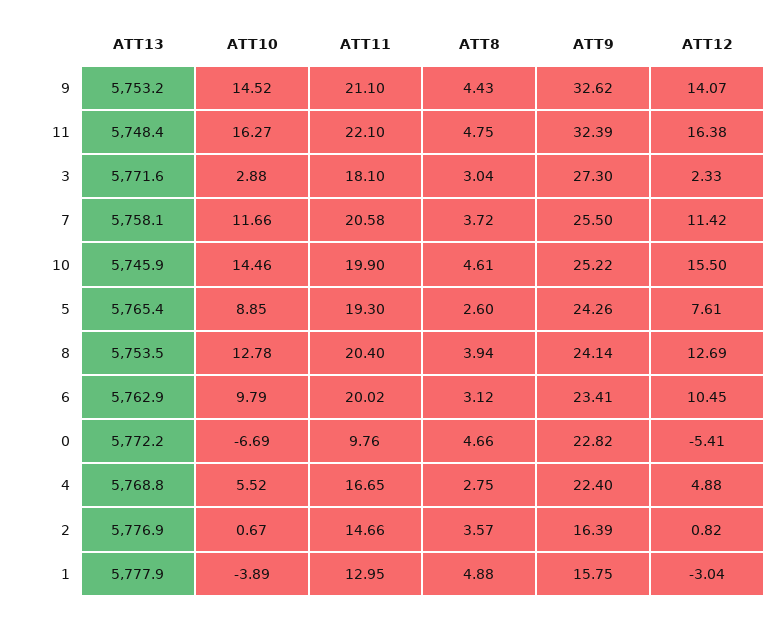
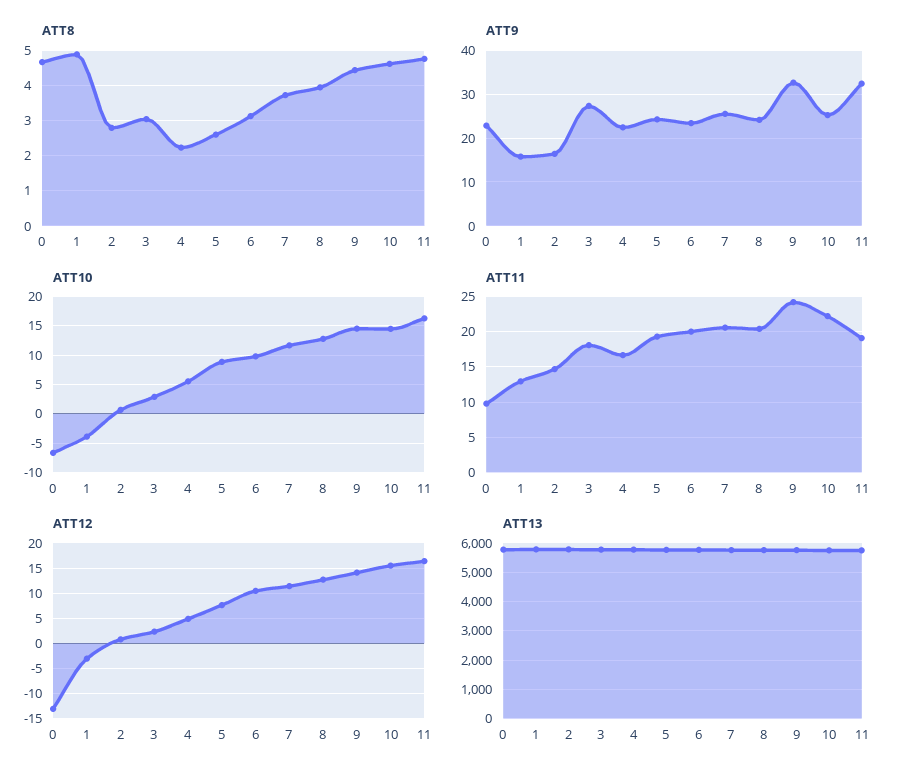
  {
    "ATT13": {
      "9": 5753.2,
      "11": 5748.4,
      "3": 5771.6,
      "7": 5758.1,
      "10": 5745.9,
      "5": 5765.4,
      "8": 5753.5,
      "6": 5762.9,
      "0": 5772.2,
      "4": 5768.8,
      "2": 5776.9,
      "1": 5777.9
    },
    "ATT10": {
      "9": 14.52,
      "11": 16.27,
      "3": 2.88,
      "7": 11.66,
      "10": 14.46,
      "5": 8.85,
      "8": 12.78,
      "6": 9.79,
      "0": -6.69,
      "4": 5.52,
      "2": 0.67,
      "1": -3.89
    },
    "ATT11": {
-     "9": 21.1,
+     "9": 24,
-     "11": 22.1,
+     "11": 19,
      "3": 18.1,
      "7": 20.58,
-     "10": 19.9,
+     "10": 22,
      "5": 19.3,
      "8": 20.4,
      "6": 20.02,
      "0": 9.76,
      "4": 16.65,
      "2": 14.66,
      "1": 12.95
    },
    "ATT8": {
      "9": 4.43,
      "11": 4.75,
      "3": 3.04,
      "7": 3.72,
      "10": 4.61,
      "5": 2.6,
      "8": 3.94,
      "6": 3.12,
      "0": 4.66,
-     "4": 2.75,
+     "4": 2.2,
-     "2": 3.57,
+     "2": 2.8,
      "1": 4.88
    },
    "ATT9": {
      "9": 32.62,
      "11": 32.39,
      "3": 27.3,
      "7": 25.5,
      "10": 25.22,
      "5": 24.26,
      "8": 24.14,
      "6": 23.41,
      "0": 22.82,
      "4": 22.4,
      "2": 16.39,
      "1": 15.75
    },
    "ATT12": {
      "9": 14.07,
      "11": 16.38,
      "3": 2.33,
      "7": 11.42,
      "10": 15.5,
      "5": 7.61,
      "8": 12.69,
      "6": 10.45,
-     "0": -5.41,
+     "0": -12.5,
      "4": 4.88,
      "2": 0.82,
      "1": -3.04
    }
  }

